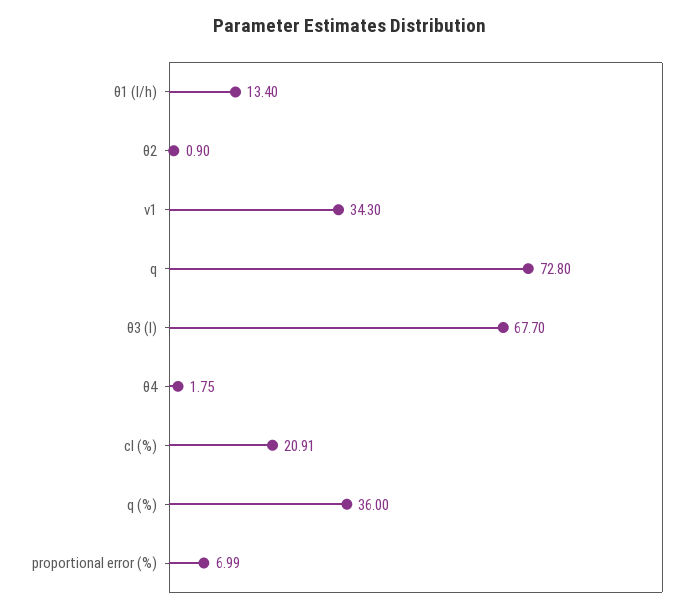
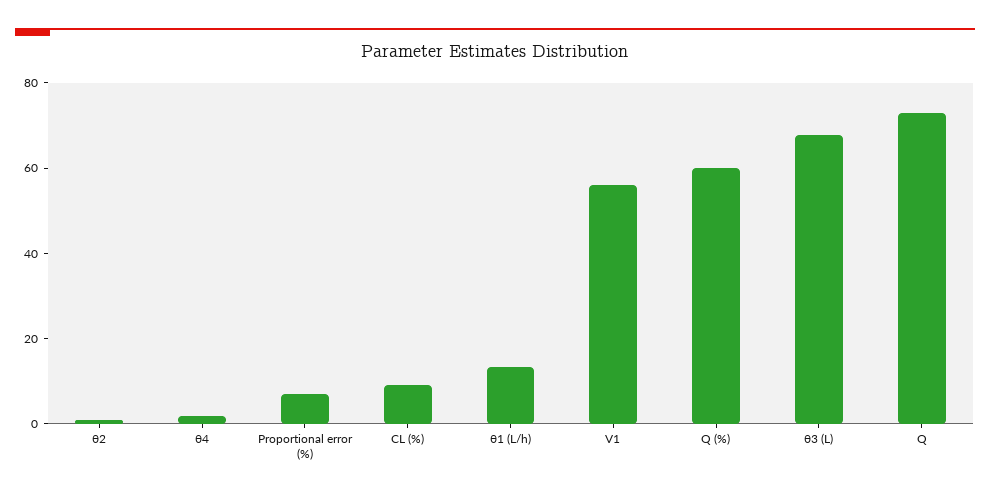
  {
    "θ1 (l/h)": 13.4,
    "θ2": 0.9,
-   "v1": 34.3,
+   "v1": 55,
    "q": 72.8,
    "θ3 (l)": 67.7,
    "θ4": 1.75,
-   "cl (%)": 20.91,
+   "cl (%)": 10,
-   "q (%)": 36,
+   "q (%)": 60,
    "proportional error (%)": 6.99
  }

